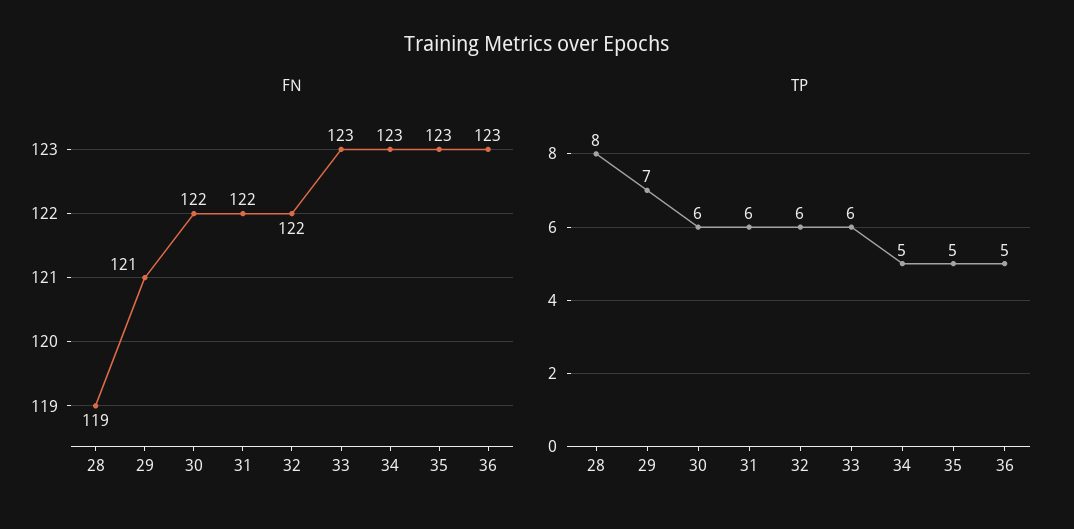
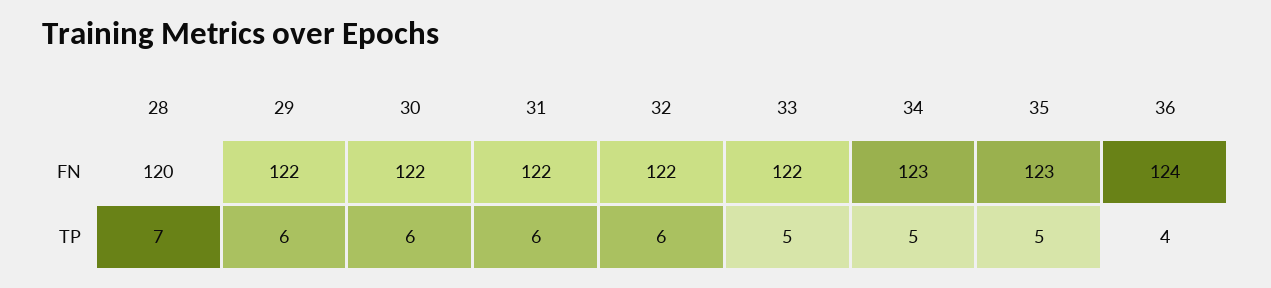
  {
    "FN": {
-     "28": 119,
+     "28": 120,
-     "29": 121,
+     "29": 122,
      "30": 122,
      "31": 122,
      "32": 122,
-     "33": 123,
+     "33": 122,
      "34": 123,
      "35": 123,
-     "36": 123
+     "36": 124
    },
    "TP": {
-     "28": 8,
+     "28": 7,
-     "29": 7,
+     "29": 6,
      "30": 6,
      "31": 6,
      "32": 6,
-     "33": 6,
+     "33": 5,
      "34": 5,
      "35": 5,
-     "36": 5
+     "36": 4
    }
  }

